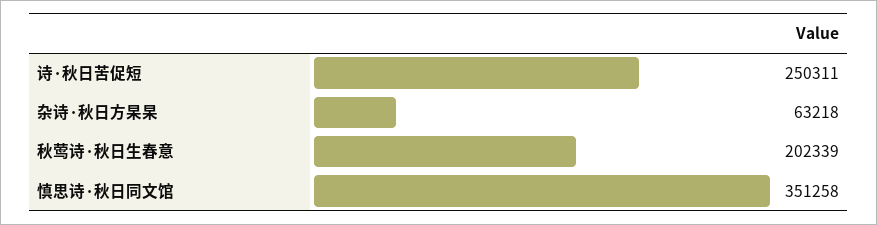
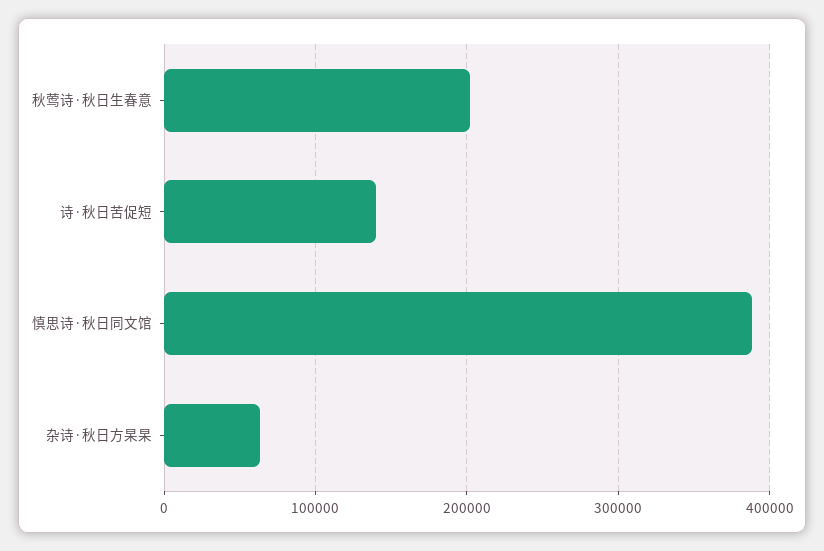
  {
-   "诗·秋日苦促短": 250311,
+   "诗·秋日苦促短": 140000,
    "杂诗·秋日方杲杲": 63218,
    "秋莺诗·秋日生春意": 202339,
-   "慎思诗·秋日同文馆": 351258
+   "慎思诗·秋日同文馆": 390000
  }

